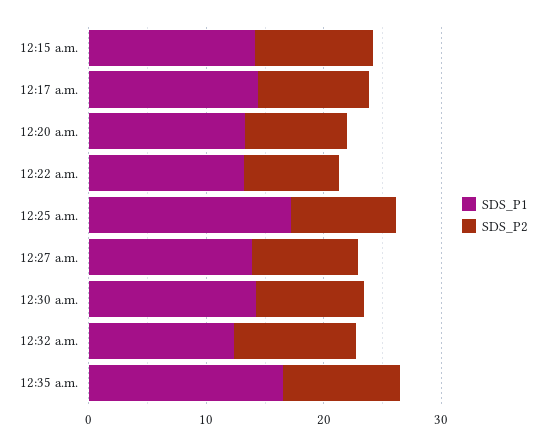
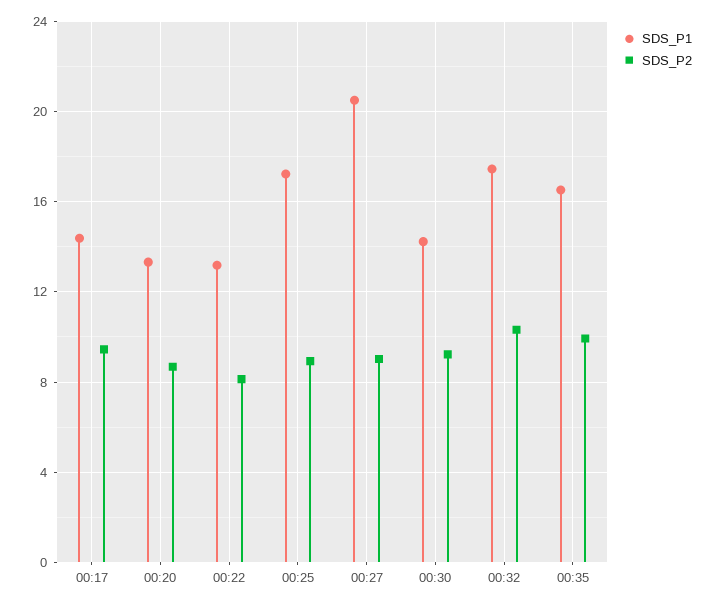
  {
    "SDS_P1": {
-     "12:15 a.m.": 14,
      "12:17 a.m.": 14.5,
      "12:20 a.m.": 13.5,
      "12:22 a.m.": 13,
      "12:25 a.m.": 17,
-     "12:27 a.m.": 14,
+     "12:27 a.m.": 20.5,
      "12:30 a.m.": 14,
-     "12:32 a.m.": 12,
+     "12:32 a.m.": 17.5,
      "12:35 a.m.": 16.5
    },
    "SDS_P2": {
-     "12:15 a.m.": 10,
      "12:17 a.m.": 9.5,
      "12:20 a.m.": 8.5,
      "12:22 a.m.": 8,
      "12:25 a.m.": 9,
      "12:27 a.m.": 9,
      "12:30 a.m.": 9,
      "12:32 a.m.": 10.5,
      "12:35 a.m.": 10
    }
  }

